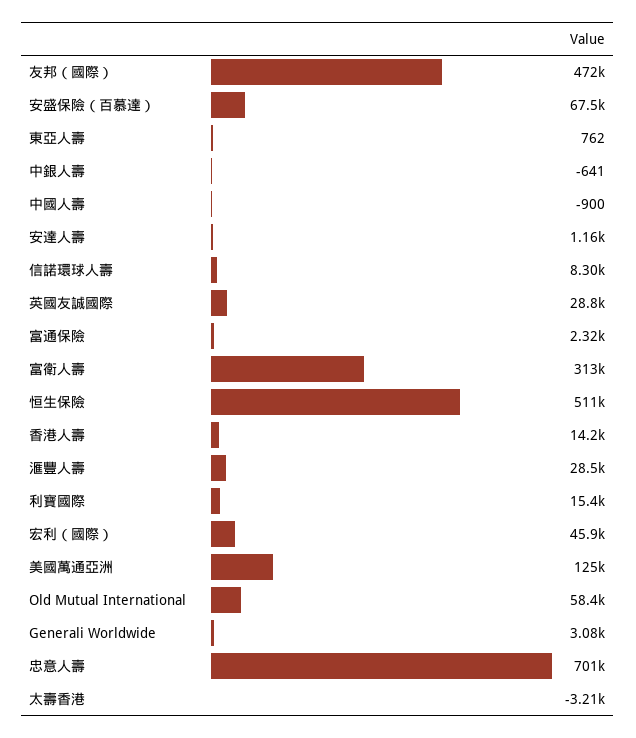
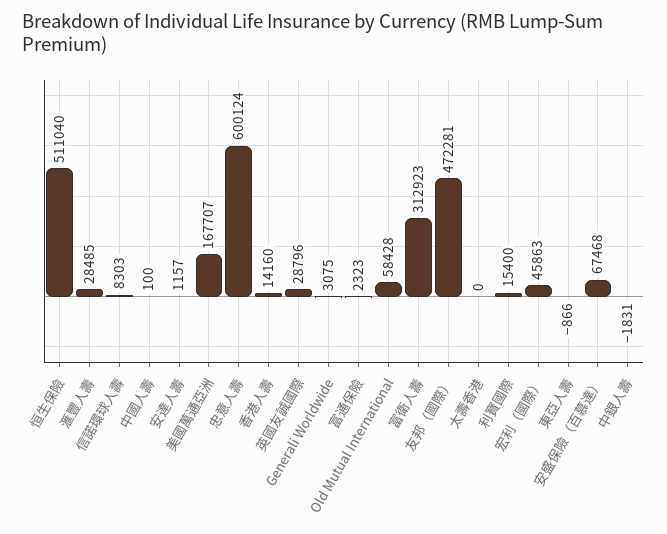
  {
    "友邦（國際）": 472281,
    "安盛保險（百慕達）": 67468,
-   "東亞人壽": 762,
+   "東亞人壽": -866,
-   "中銀人壽": -641,
+   "中銀人壽": -1831,
-   "中國人壽": -900,
+   "中國人壽": 100,
    "安達人壽": 1157,
    "信諾環球人壽": 8303,
    "英國友誠國際": 28796,
    "富通保險": 2323,
    "富衛人壽": 312923,
    "恒生保險": 511040,
    "香港人壽": 14160,
    "滙豐人壽": 28485,
    "利寶國際": 15400,
    "宏利（國際）": 45863,
-   "美國萬通亞洲": 125000,
+   "美國萬通亞洲": 167707,
    "Old Mutual International": 58428,
    "Generali Worldwide": 3075,
-   "忠意人壽": 701000,
+   "忠意人壽": 600124,
-   "太壽香港": -3210
+   "太壽香港": 0
  }

